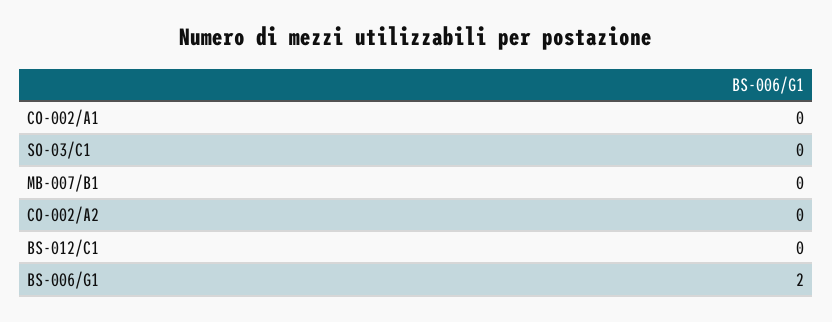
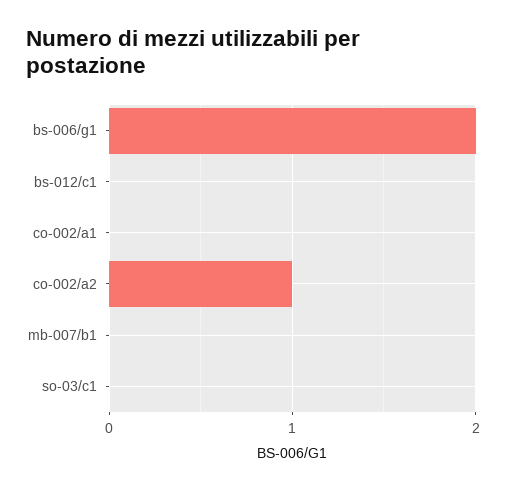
  {
    "CO-002/A1": 0,
    "SO-03/C1": 0,
    "MB-007/B1": 0,
-   "CO-002/A2": 0,
+   "CO-002/A2": 1,
    "BS-012/C1": 0,
    "BS-006/G1": 2
  }

